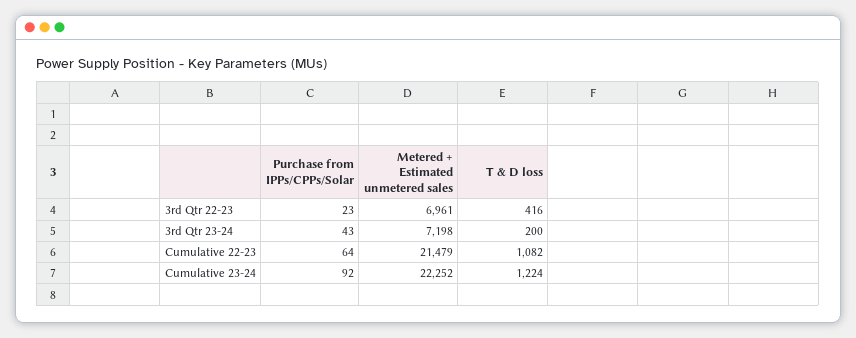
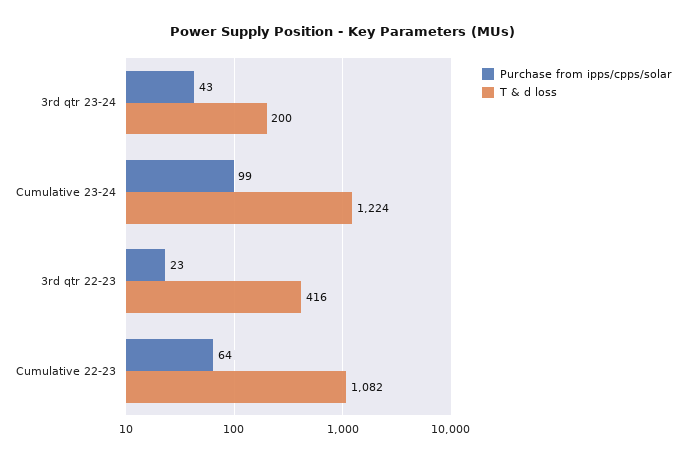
  {
    "Purchase from IPPs/CPPs/Solar": {
      "3rd Qtr 22-23": 23,
      "3rd Qtr 23-24": 43,
      "Cumulative 22-23": 64,
-     "Cumulative 23-24": 92
+     "Cumulative 23-24": 99
    },
-   "Metered + Estimated unmetered sales": {
-     "3rd Qtr 22-23": 6961,
-     "3rd Qtr 23-24": 7198,
-     "Cumulative 22-23": 21479,
-     "Cumulative 23-24": 22252
-   },
    "T & D loss": {
      "3rd Qtr 22-23": 416,
      "3rd Qtr 23-24": 200,
      "Cumulative 22-23": 1082,
      "Cumulative 23-24": 1224
    }
  }

